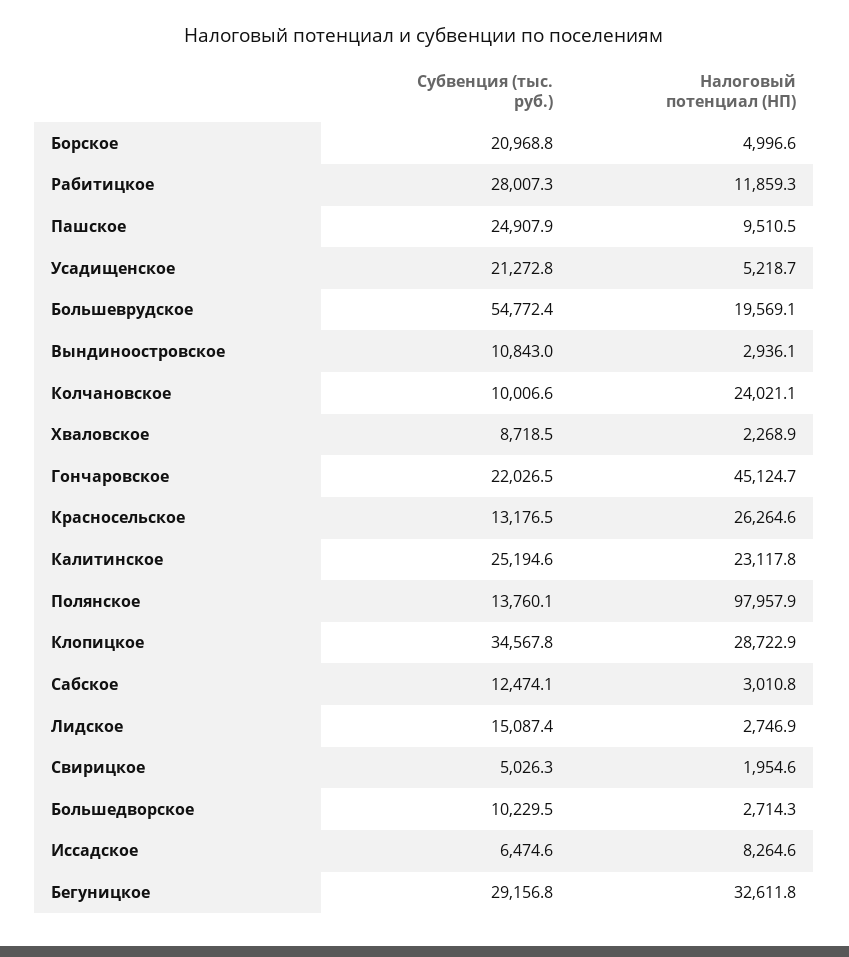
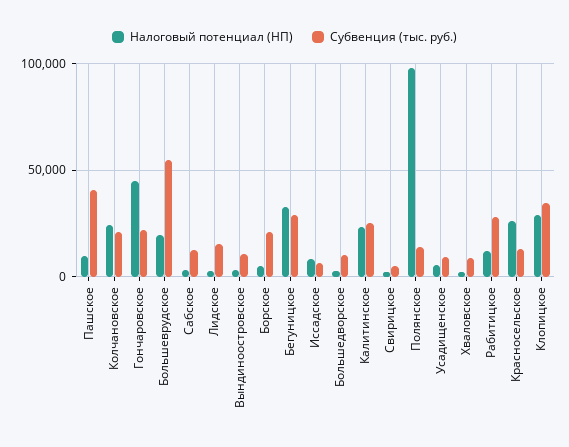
  {
    "Субвенция (тыс. руб.)": {
      "Борское": 20968.8,
      "Рабитицкое": 28007.3,
-     "Пашское": 24907.9,
+     "Пашское": 40000,
-     "Усадищенское": 21272.8,
+     "Усадищенское": 10000,
      "Большеврудское": 54772.4,
      "Вындиноостровское": 10843,
-     "Колчановское": 10006.6,
+     "Колчановское": 20000,
      "Хваловское": 8718.5,
      "Гончаровское": 22026.5,
      "Красносельское": 13176.5,
      "Калитинское": 25194.6,
      "Полянское": 13760.1,
      "Клопицкое": 34567.8,
      "Сабское": 12474.1,
      "Лидское": 15087.4,
      "Свирицкое": 5026.3,
      "Большедворское": 10229.5,
      "Иссадское": 6474.6,
      "Бегуницкое": 29156.8
    },
    "Налоговый потенциал (НП)": {
      "Борское": 4996.6,
      "Рабитицкое": 11859.3,
      "Пашское": 9510.5,
      "Усадищенское": 5218.7,
      "Большеврудское": 19569.1,
      "Вындиноостровское": 2936.1,
      "Колчановское": 24021.1,
      "Хваловское": 2268.9,
      "Гончаровское": 45124.7,
      "Красносельское": 26264.6,
      "Калитинское": 23117.8,
      "Полянское": 97957.9,
      "Клопицкое": 28722.9,
      "Сабское": 3010.8,
      "Лидское": 2746.9,
      "Свирицкое": 1954.6,
      "Большедворское": 2714.3,
      "Иссадское": 8264.6,
      "Бегуницкое": 32611.8
    }
  }

